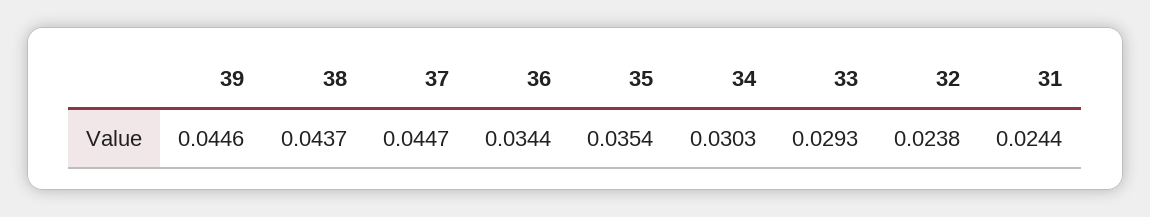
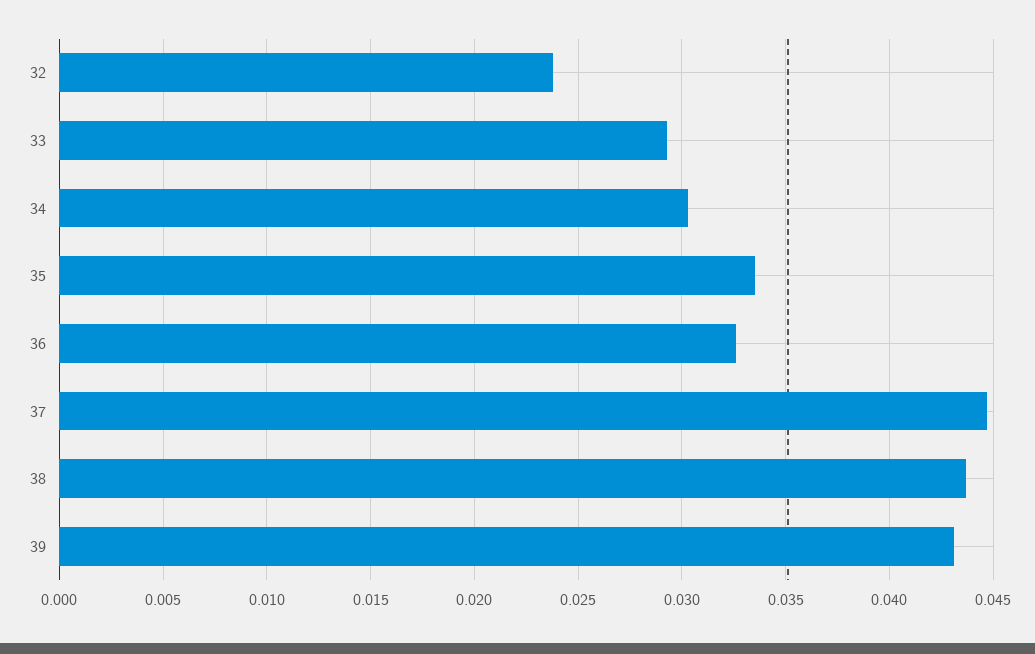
  {
-   "39": 0.0446,
+   "39": 0.043,
    "38": 0.0437,
    "37": 0.0447,
-   "36": 0.0344,
+   "36": 0.0325,
-   "35": 0.0354,
+   "35": 0.0335,
    "34": 0.0303,
    "33": 0.0293,
-   "32": 0.0238,
+   "32": 0.0238
-   "31": 0.0244
  }

